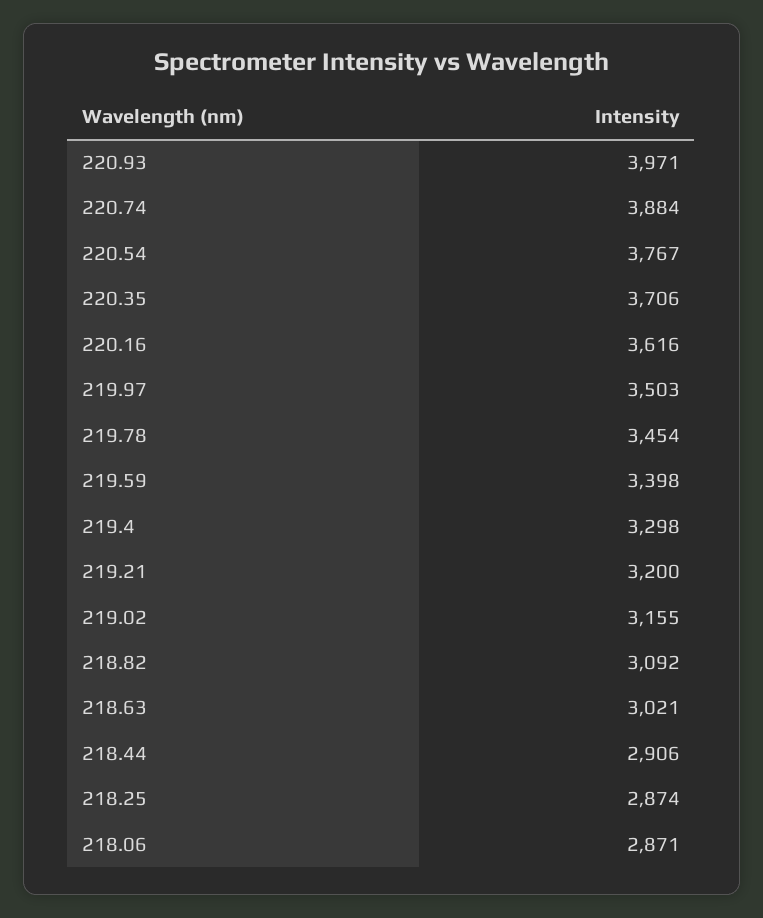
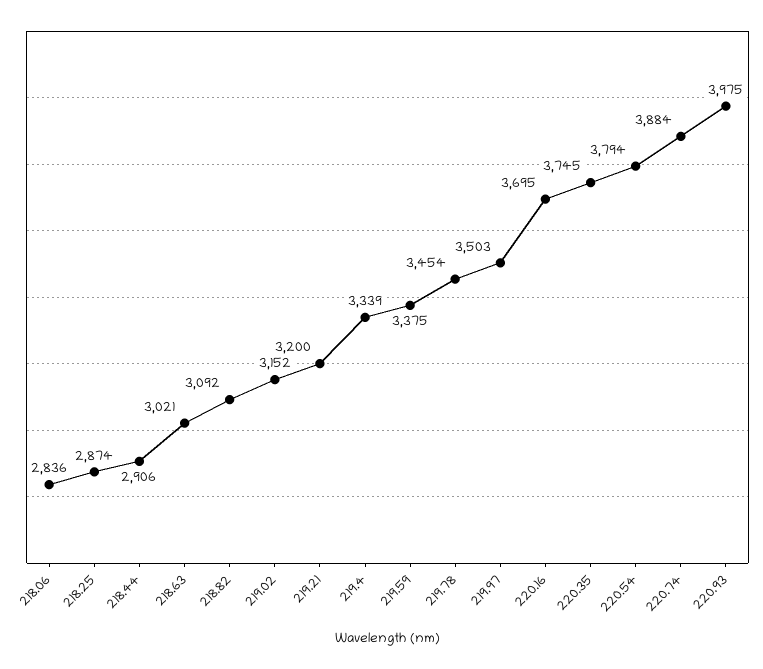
  {
-   "220.93": 3971,
+   "220.93": 3975,
    "220.74": 3884,
-   "220.54": 3767,
+   "220.54": 3794,
-   "220.35": 3706,
+   "220.35": 3745,
-   "220.16": 3616,
+   "220.16": 3695,
    "219.97": 3503,
    "219.78": 3454,
-   "219.59": 3398,
+   "219.59": 3375,
-   "219.4": 3298,
+   "219.4": 3339,
    "219.21": 3200,
-   "219.02": 3155,
+   "219.02": 3152,
    "218.82": 3092,
    "218.63": 3021,
    "218.44": 2906,
    "218.25": 2874,
-   "218.06": 2871
+   "218.06": 2836
  }

